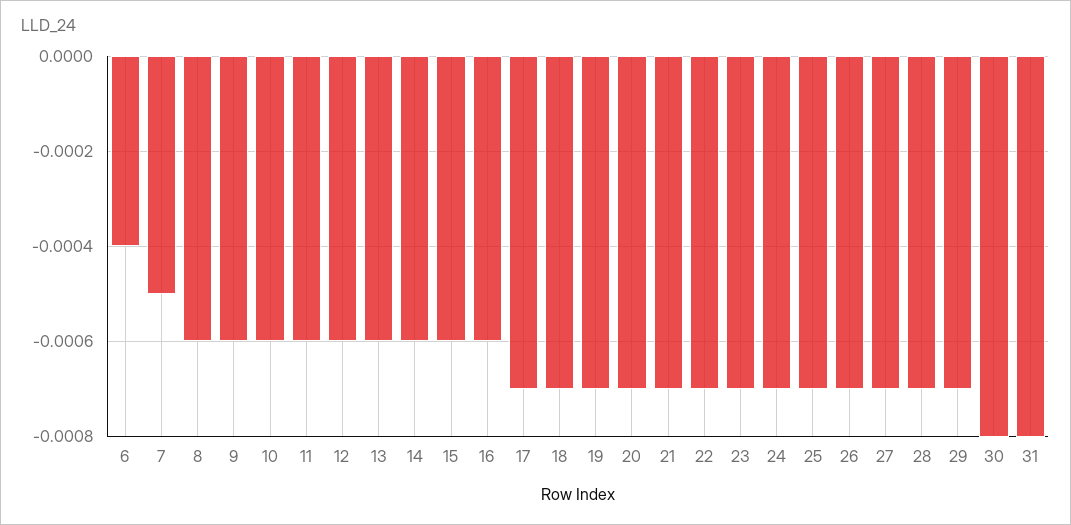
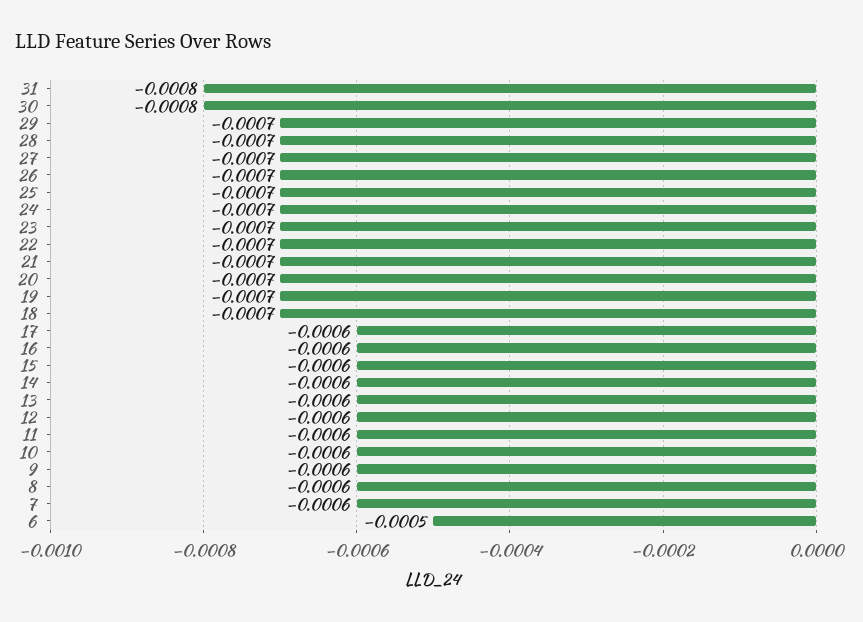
  {
-   "6": -0.0004,
+   "6": -0.0005,
-   "7": -0.0005,
+   "7": -0.0006,
    "8": -0.0006,
    "9": -0.0006,
    "10": -0.0006,
    "11": -0.0006,
    "12": -0.0006,
    "13": -0.0006,
    "14": -0.0006,
    "15": -0.0006,
    "16": -0.0006,
-   "17": -0.0007,
+   "17": -0.0006,
    "18": -0.0007,
    "19": -0.0007,
    "20": -0.0007,
    "21": -0.0007,
    "22": -0.0007,
    "23": -0.0007,
    "24": -0.0007,
    "25": -0.0007,
    "26": -0.0007,
    "27": -0.0007,
    "28": -0.0007,
    "29": -0.0007,
    "30": -0.0008,
    "31": -0.0008
  }

